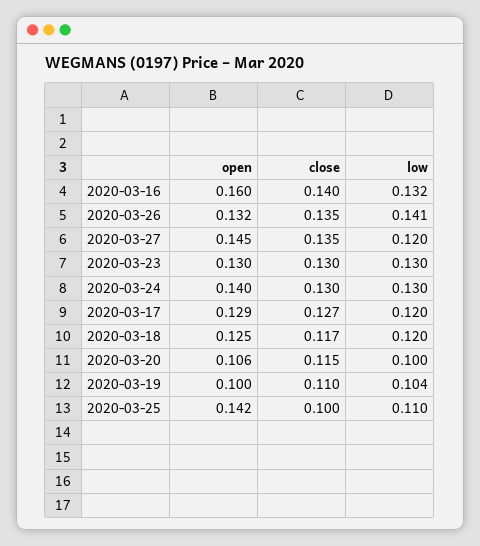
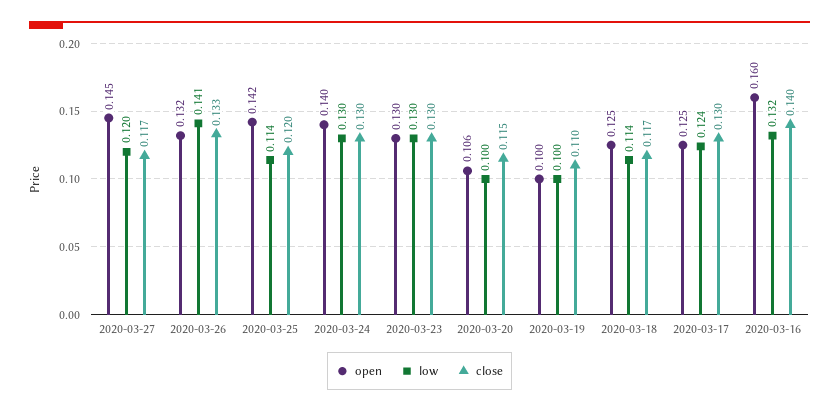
  {
    "open": {
      "2020-03-16": 0.16,
      "2020-03-26": 0.132,
      "2020-03-27": 0.145,
      "2020-03-23": 0.13,
      "2020-03-24": 0.14,
-     "2020-03-17": 0.129,
+     "2020-03-17": 0.125,
      "2020-03-18": 0.125,
      "2020-03-20": 0.106,
      "2020-03-19": 0.1,
      "2020-03-25": 0.142
    },
    "close": {
      "2020-03-16": 0.14,
-     "2020-03-26": 0.135,
+     "2020-03-26": 0.133,
-     "2020-03-27": 0.135,
+     "2020-03-27": 0.117,
      "2020-03-23": 0.13,
      "2020-03-24": 0.13,
-     "2020-03-17": 0.127,
+     "2020-03-17": 0.13,
      "2020-03-18": 0.117,
      "2020-03-20": 0.115,
      "2020-03-19": 0.11,
-     "2020-03-25": 0.1
+     "2020-03-25": 0.12
    },
    "low": {
      "2020-03-16": 0.132,
      "2020-03-26": 0.141,
      "2020-03-27": 0.12,
      "2020-03-23": 0.13,
      "2020-03-24": 0.13,
-     "2020-03-17": 0.12,
+     "2020-03-17": 0.124,
-     "2020-03-18": 0.12,
+     "2020-03-18": 0.114,
      "2020-03-20": 0.1,
-     "2020-03-19": 0.104,
+     "2020-03-19": 0.1,
-     "2020-03-25": 0.11
+     "2020-03-25": 0.114
    }
  }

